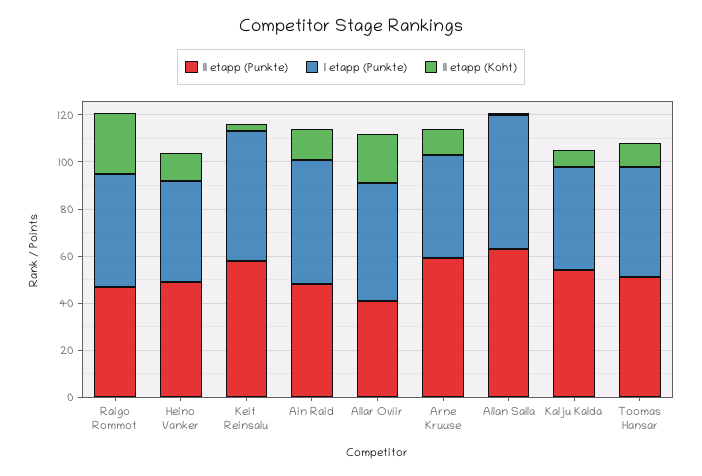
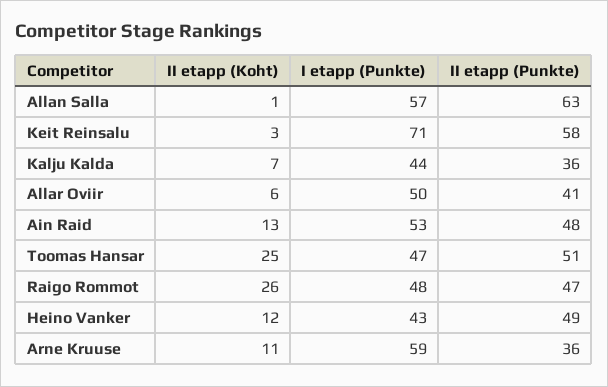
  {
    "II etapp (Punkte)": {
      "Raigo Rommot": 47,
      "Heino Vanker": 49,
      "Keit Reinsalu": 58,
      "Ain Raid": 48,
      "Allar Oviir": 41,
-     "Arne Kruuse": 60,
+     "Arne Kruuse": 36,
      "Allan Salla": 63,
-     "Kalju Kalda": 55,
+     "Kalju Kalda": 36,
      "Toomas Hansar": 51
    },
    "I etapp (Punkte)": {
      "Raigo Rommot": 48,
      "Heino Vanker": 43,
-     "Keit Reinsalu": 55,
+     "Keit Reinsalu": 71,
      "Ain Raid": 53,
      "Allar Oviir": 50,
-     "Arne Kruuse": 45,
+     "Arne Kruuse": 59,
      "Allan Salla": 57,
      "Kalju Kalda": 44,
      "Toomas Hansar": 47
    },
    "II etapp (Koht)": {
      "Raigo Rommot": 26,
      "Heino Vanker": 12,
      "Keit Reinsalu": 3,
      "Ain Raid": 13,
-     "Allar Oviir": 20,
+     "Allar Oviir": 6,
      "Arne Kruuse": 11,
      "Allan Salla": 1,
      "Kalju Kalda": 7,
-     "Toomas Hansar": 10
+     "Toomas Hansar": 25
    }
  }

